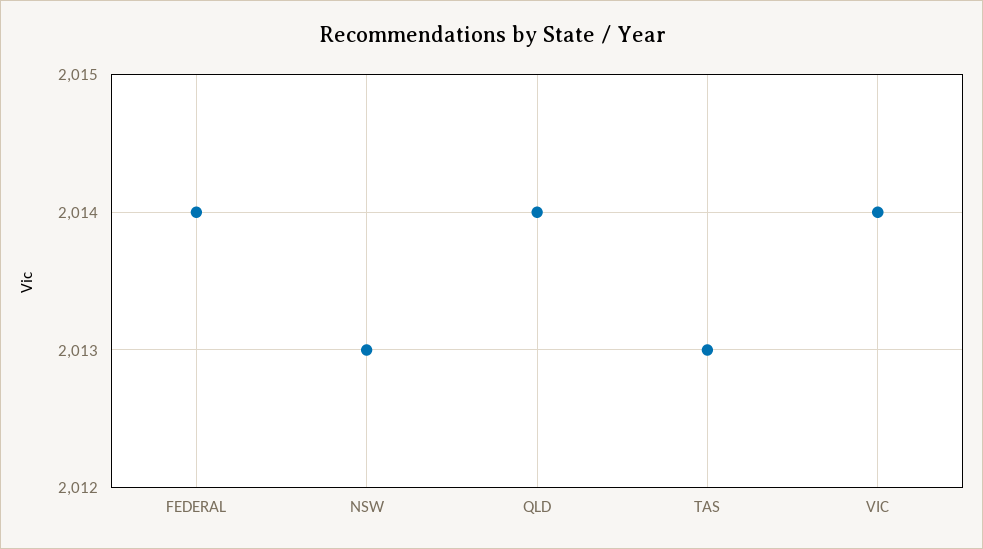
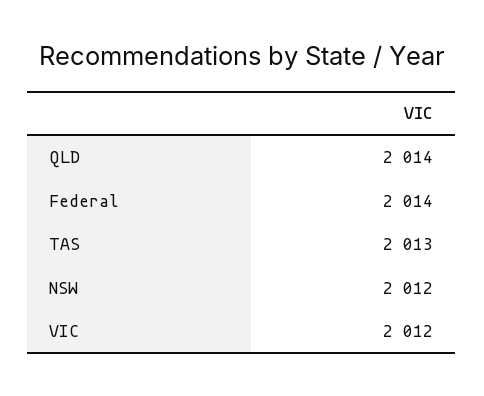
  {
    "FEDERAL": 2014,
-   "NSW": 2013,
+   "NSW": 2012,
    "QLD": 2014,
    "TAS": 2013,
-   "VIC": 2014
+   "VIC": 2012
  }

